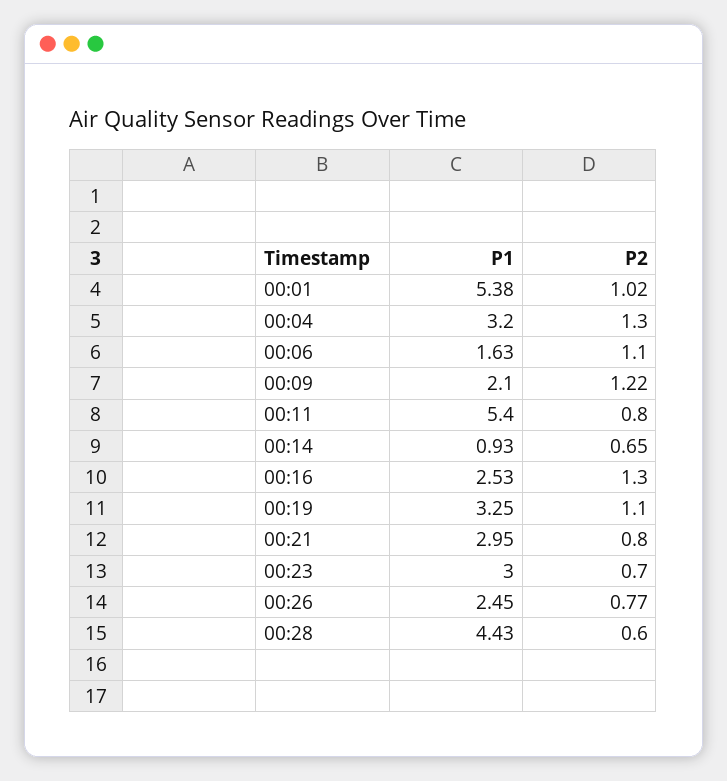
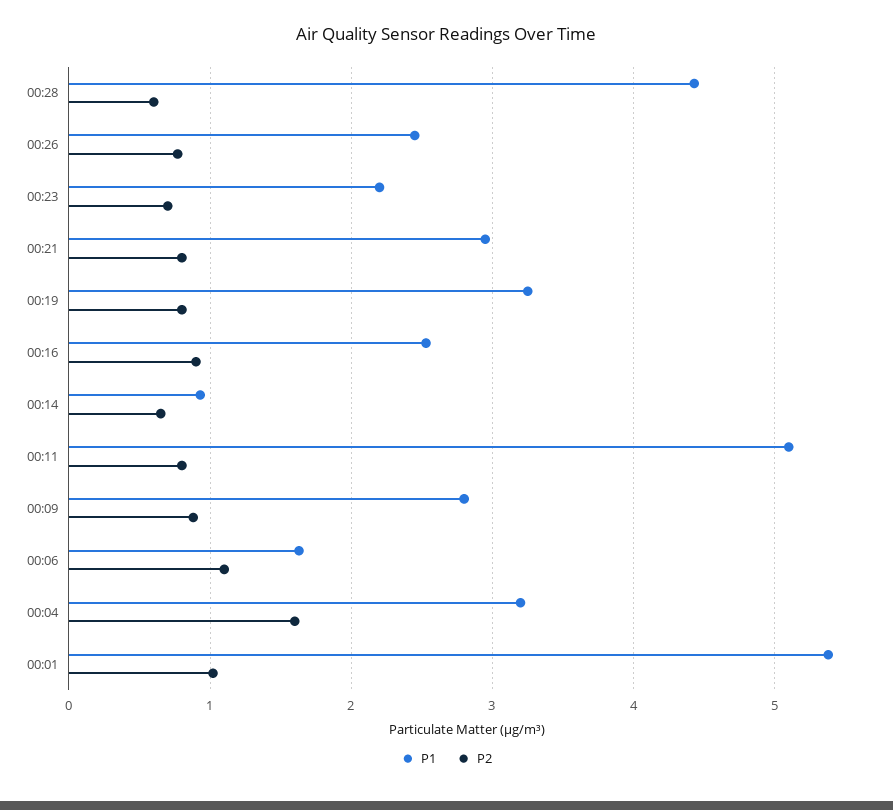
  {
    "P1": {
      "00:01": 5.38,
      "00:04": 3.2,
      "00:06": 1.63,
-     "00:09": 2.1,
+     "00:09": 2.8,
-     "00:11": 5.4,
+     "00:11": 5.1,
      "00:14": 0.93,
      "00:16": 2.53,
      "00:19": 3.25,
      "00:21": 2.95,
-     "00:23": 3,
+     "00:23": 2.2,
      "00:26": 2.45,
      "00:28": 4.43
    },
    "P2": {
      "00:01": 1.02,
-     "00:04": 1.3,
+     "00:04": 1.6,
      "00:06": 1.1,
-     "00:09": 1.22,
+     "00:09": 0.9,
      "00:11": 0.8,
      "00:14": 0.65,
-     "00:16": 1.3,
+     "00:16": 0.9,
-     "00:19": 1.1,
+     "00:19": 0.8,
      "00:21": 0.8,
      "00:23": 0.7,
      "00:26": 0.77,
      "00:28": 0.6
    }
  }

